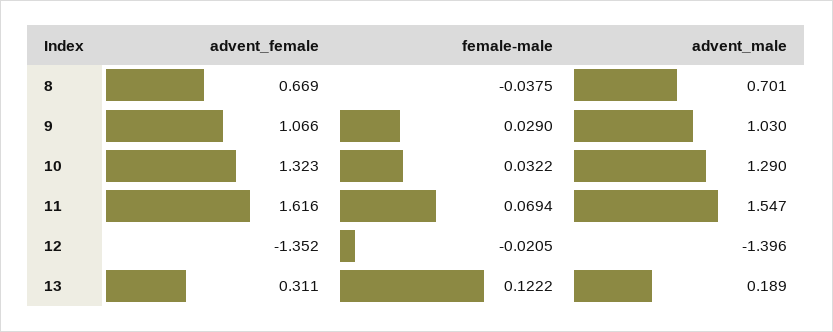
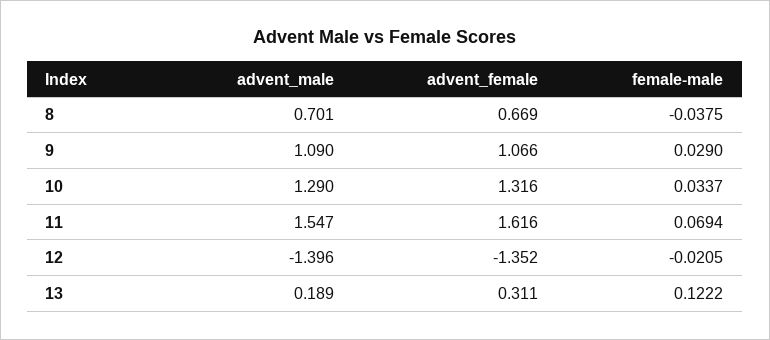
  {
    "advent_female": {
      "8": 0.669,
      "9": 1.066,
-     "10": 1.323,
+     "10": 1.316,
      "11": 1.616,
      "12": -1.352,
      "13": 0.311
    },
    "female-male": {
      "8": -0.0375,
      "9": 0.029,
-     "10": 0.0322,
+     "10": 0.0337,
      "11": 0.0694,
      "12": -0.0205,
      "13": 0.1222
    },
    "advent_male": {
      "8": 0.701,
-     "9": 1.03,
+     "9": 1.09,
      "10": 1.29,
      "11": 1.547,
      "12": -1.396,
      "13": 0.189
    }
  }

